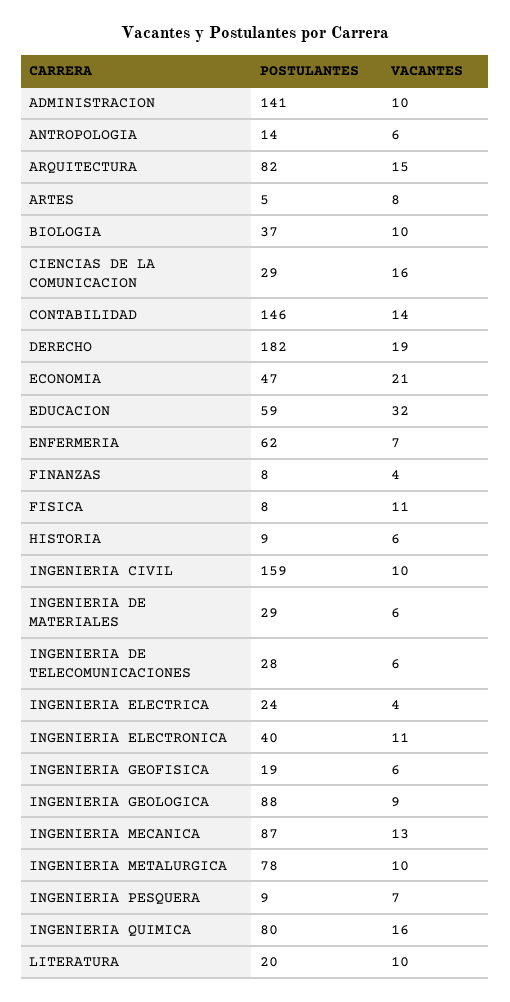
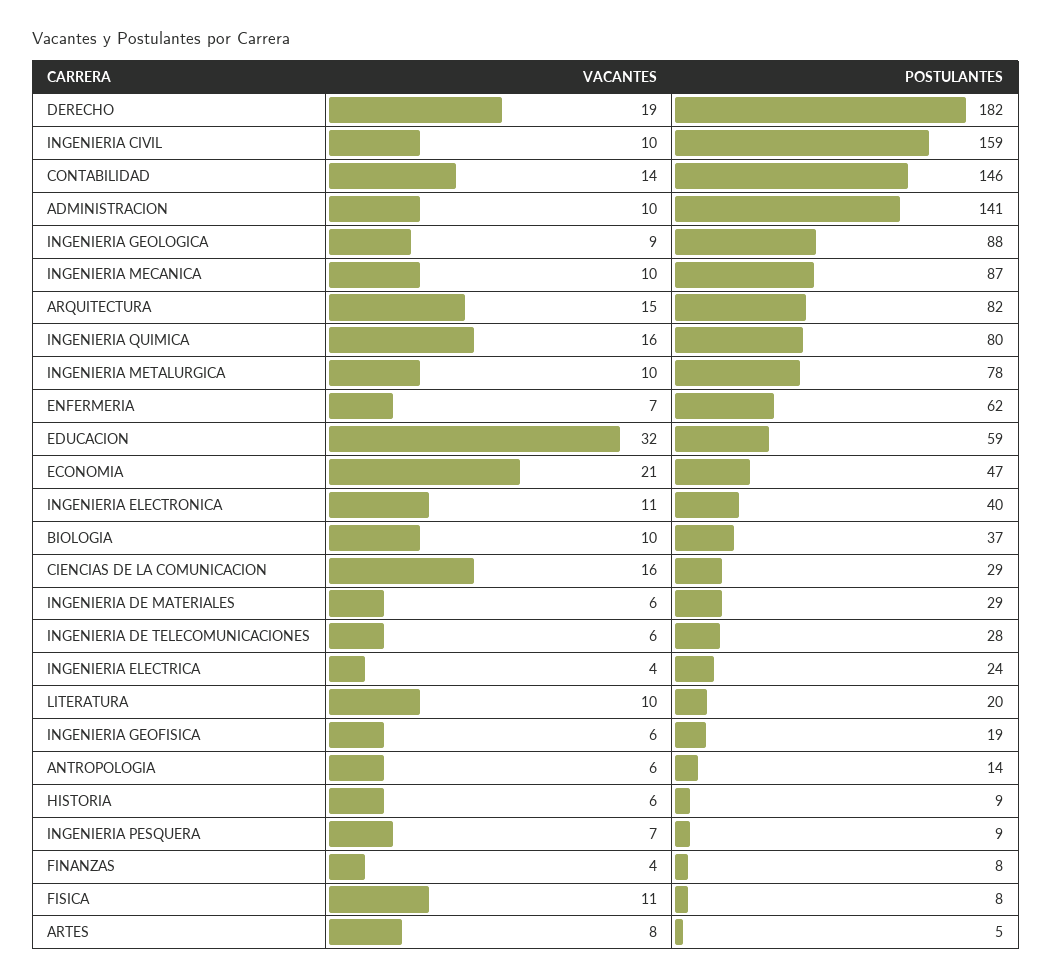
  {
    "POSTULANTES": {
      "ADMINISTRACION": 141,
      "ANTROPOLOGIA": 14,
      "ARQUITECTURA": 82,
      "ARTES": 5,
      "BIOLOGIA": 37,
      "CIENCIAS DE LA COMUNICACION": 29,
      "CONTABILIDAD": 146,
      "DERECHO": 182,
      "ECONOMIA": 47,
      "EDUCACION": 59,
      "ENFERMERIA": 62,
      "FINANZAS": 8,
      "FISICA": 8,
      "HISTORIA": 9,
      "INGENIERIA CIVIL": 159,
      "INGENIERIA DE MATERIALES": 29,
      "INGENIERIA DE TELECOMUNICACIONES": 28,
      "INGENIERIA ELECTRICA": 24,
      "INGENIERIA ELECTRONICA": 40,
      "INGENIERIA GEOFISICA": 19,
      "INGENIERIA GEOLOGICA": 88,
      "INGENIERIA MECANICA": 87,
      "INGENIERIA METALURGICA": 78,
      "INGENIERIA PESQUERA": 9,
      "INGENIERIA QUIMICA": 80,
      "LITERATURA": 20
    },
    "VACANTES": {
      "ADMINISTRACION": 10,
      "ANTROPOLOGIA": 6,
      "ARQUITECTURA": 15,
      "ARTES": 8,
      "BIOLOGIA": 10,
      "CIENCIAS DE LA COMUNICACION": 16,
      "CONTABILIDAD": 14,
      "DERECHO": 19,
      "ECONOMIA": 21,
      "EDUCACION": 32,
      "ENFERMERIA": 7,
      "FINANZAS": 4,
      "FISICA": 11,
      "HISTORIA": 6,
      "INGENIERIA CIVIL": 10,
      "INGENIERIA DE MATERIALES": 6,
      "INGENIERIA DE TELECOMUNICACIONES": 6,
      "INGENIERIA ELECTRICA": 4,
      "INGENIERIA ELECTRONICA": 11,
      "INGENIERIA GEOFISICA": 6,
      "INGENIERIA GEOLOGICA": 9,
-     "INGENIERIA MECANICA": 13,
+     "INGENIERIA MECANICA": 10,
      "INGENIERIA METALURGICA": 10,
      "INGENIERIA PESQUERA": 7,
      "INGENIERIA QUIMICA": 16,
      "LITERATURA": 10
    }
  }

